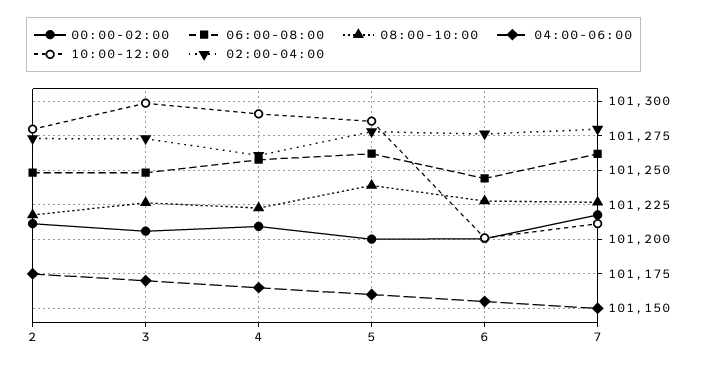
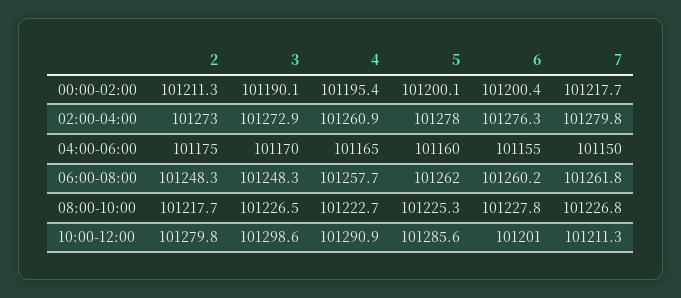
  {
    "00:00-02:00": {
      "2": 101211.3,
-     "3": 101205,
+     "3": 101190.1,
-     "4": 101210,
+     "4": 101195.4,
      "5": 101200.1,
      "6": 101200.4,
      "7": 101217.7
    },
    "06:00-08:00": {
      "2": 101248.3,
      "3": 101248.3,
      "4": 101257.7,
      "5": 101262,
-     "6": 101245,
+     "6": 101260.2,
      "7": 101261.8
    },
    "08:00-10:00": {
      "2": 101217.7,
      "3": 101226.5,
      "4": 101222.7,
-     "5": 101240,
+     "5": 101225.3,
      "6": 101227.8,
      "7": 101226.8
    },
    "04:00-06:00": {
      "2": 101175,
      "3": 101170,
      "4": 101165,
      "5": 101160,
      "6": 101155,
      "7": 101150
    },
    "10:00-12:00": {
      "2": 101279.8,
      "3": 101298.6,
      "4": 101290.9,
      "5": 101285.6,
      "6": 101201,
      "7": 101211.3
    },
    "02:00-04:00": {
      "2": 101273,
      "3": 101272.9,
      "4": 101260.9,
      "5": 101278,
      "6": 101276.3,
      "7": 101279.8
    }
  }

